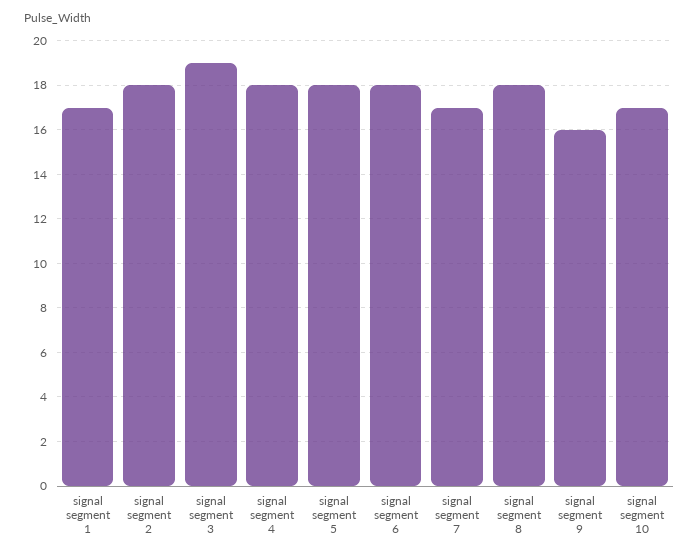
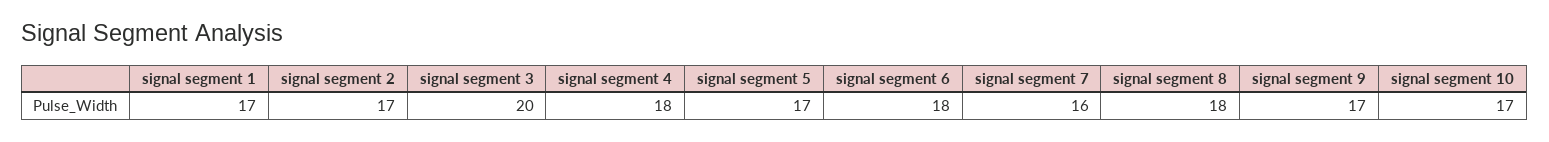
  {
    "signal segment 1": 17,
-   "signal segment 2": 18,
+   "signal segment 2": 17,
-   "signal segment 3": 19,
+   "signal segment 3": 20,
    "signal segment 4": 18,
-   "signal segment 5": 18,
+   "signal segment 5": 17,
    "signal segment 6": 18,
-   "signal segment 7": 17,
+   "signal segment 7": 16,
    "signal segment 8": 18,
-   "signal segment 9": 16,
+   "signal segment 9": 17,
    "signal segment 10": 17
  }

